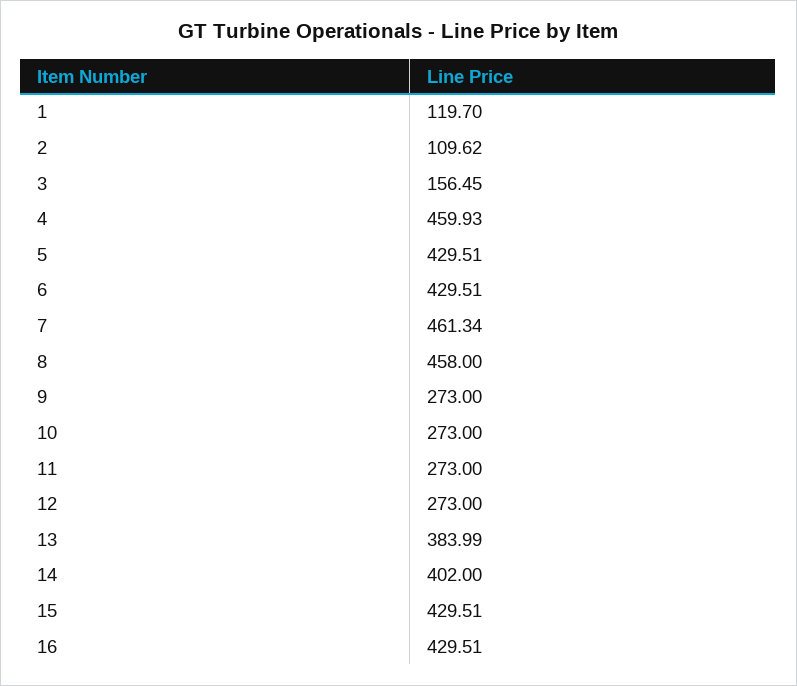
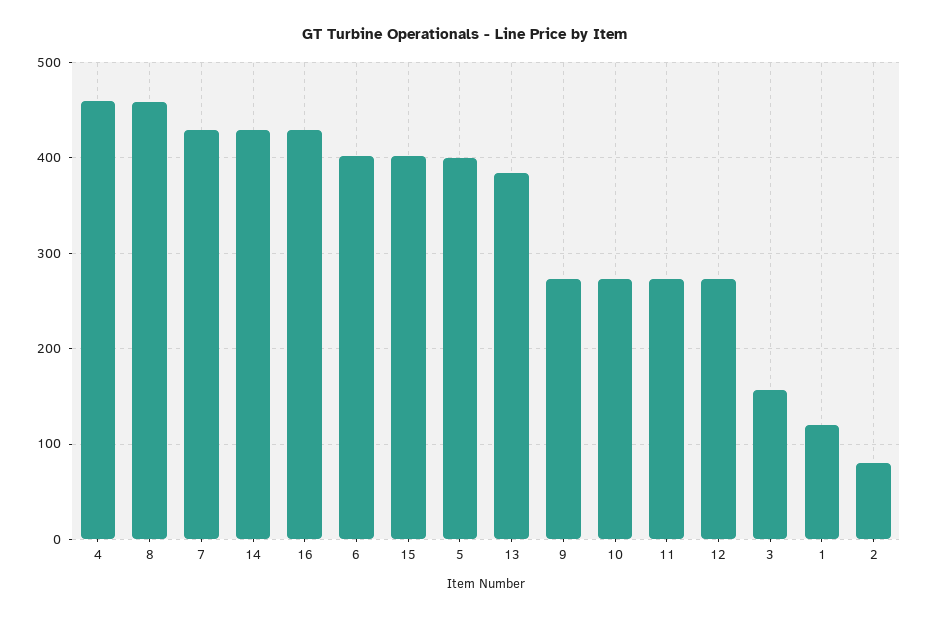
  {
    "1": 119.7,
-   "2": 109.62,
+   "2": 80,
    "3": 156.45,
    "4": 459.93,
-   "5": 429.51,
+   "5": 400,
-   "6": 429.51,
+   "6": 400,
-   "7": 461.34,
+   "7": 430,
    "8": 458,
    "9": 273,
    "10": 273,
    "11": 273,
    "12": 273,
    "13": 383.99,
-   "14": 402,
+   "14": 430,
-   "15": 429.51,
+   "15": 400,
    "16": 429.51
  }

